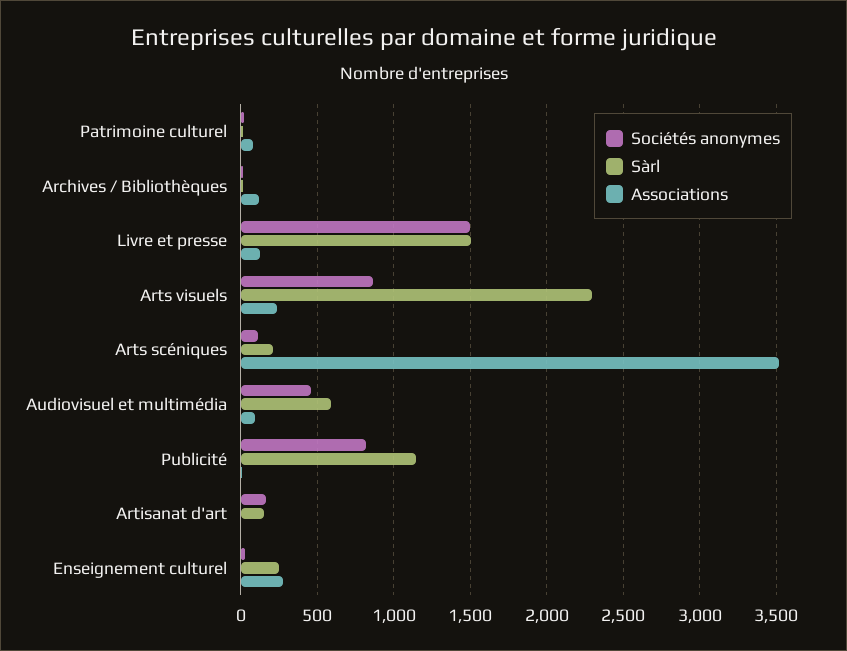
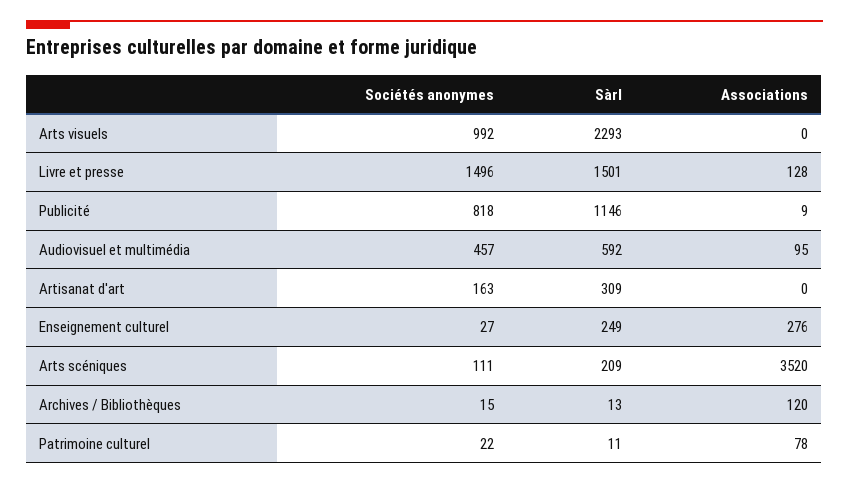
  {
    "Sociétés anonymes": {
      "Patrimoine culturel": 22,
      "Archives / Bibliothèques": 15,
      "Livre et presse": 1496,
-     "Arts visuels": 850,
+     "Arts visuels": 992,
      "Arts scéniques": 111,
      "Audiovisuel et multimédia": 457,
      "Publicité": 818,
      "Artisanat d'art": 163,
      "Enseignement culturel": 27
    },
    "Sàrl": {
      "Patrimoine culturel": 11,
      "Archives / Bibliothèques": 13,
      "Livre et presse": 1501,
      "Arts visuels": 2293,
      "Arts scéniques": 209,
      "Audiovisuel et multimédia": 592,
      "Publicité": 1146,
-     "Artisanat d'art": 150,
+     "Artisanat d'art": 309,
      "Enseignement culturel": 249
    },
    "Associations": {
      "Patrimoine culturel": 78,
      "Archives / Bibliothèques": 120,
      "Livre et presse": 128,
-     "Arts visuels": 250,
+     "Arts visuels": 0,
      "Arts scéniques": 3520,
      "Audiovisuel et multimédia": 95,
      "Publicité": 9,
      "Artisanat d'art": 0,
      "Enseignement culturel": 276
    }
  }

